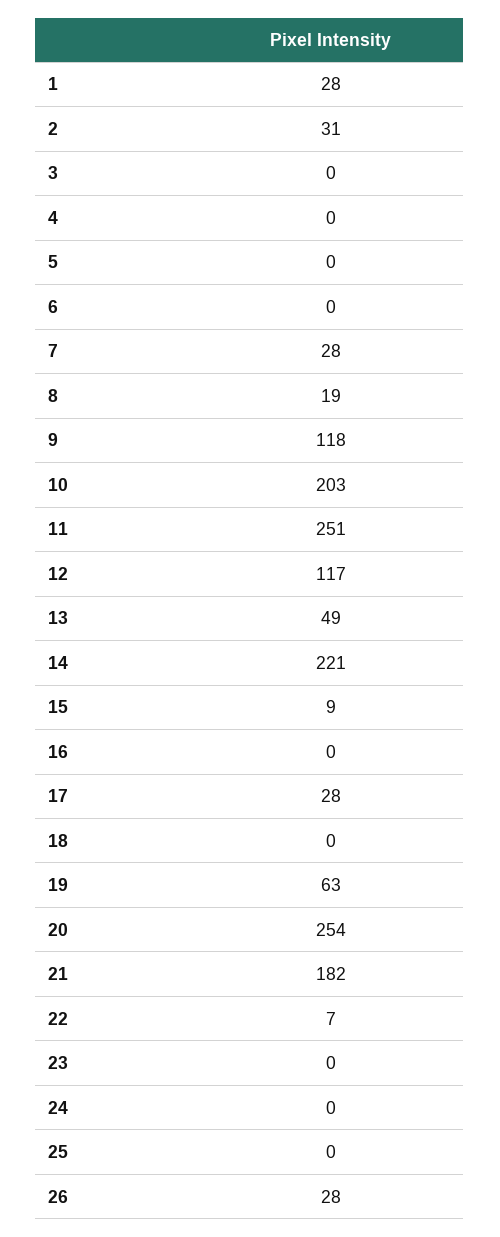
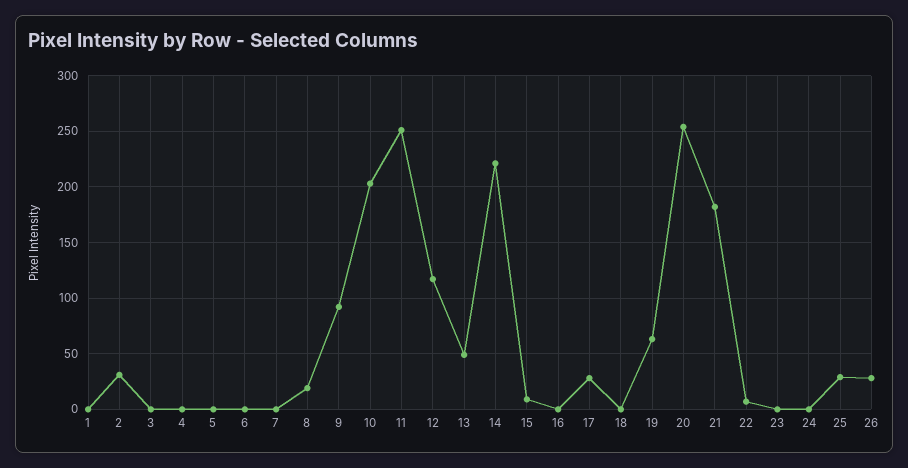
  {
-   "1": 28,
+   "1": 0,
    "2": 31,
    "3": 0,
    "4": 0,
    "5": 0,
    "6": 0,
-   "7": 28,
+   "7": 0,
    "8": 19,
-   "9": 118,
+   "9": 90,
    "10": 203,
    "11": 251,
    "12": 117,
    "13": 49,
    "14": 221,
    "15": 9,
    "16": 0,
    "17": 28,
    "18": 0,
    "19": 63,
    "20": 254,
    "21": 182,
    "22": 7,
    "23": 0,
    "24": 0,
-   "25": 0,
+   "25": 30,
    "26": 28
  }

